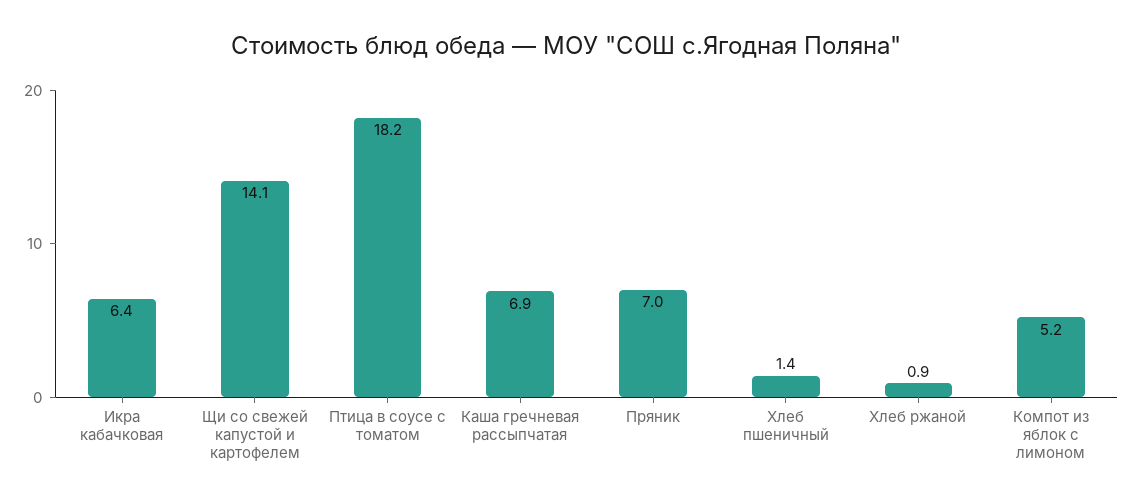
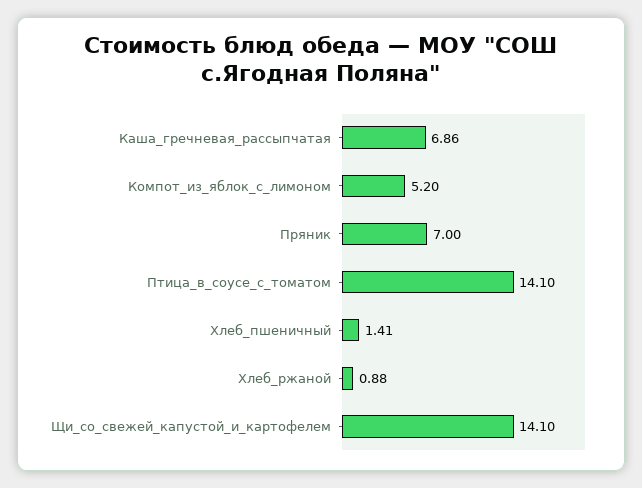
  {
-   "Икра кабачковая": 6.4,
    "Щи со свежей капустой и картофелем": 14.1,
-   "Птица в соусе с томатом": 18.2,
+   "Птица в соусе с томатом": 14.1,
    "Каша гречневая рассыпчатая": 6.86,
    "Пряник": 7,
    "Хлеб пшеничный": 1.41,
    "Хлеб ржаной": 0.88,
    "Компот из яблок с лимоном": 5.2
  }

